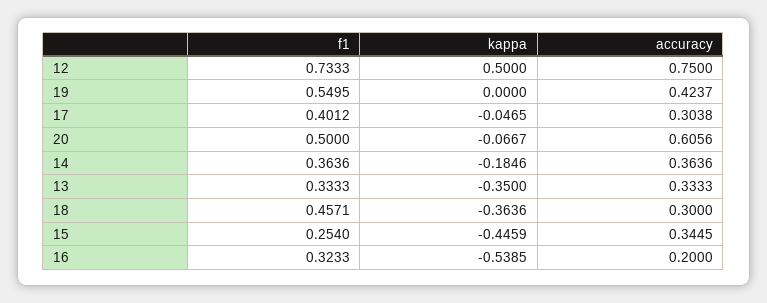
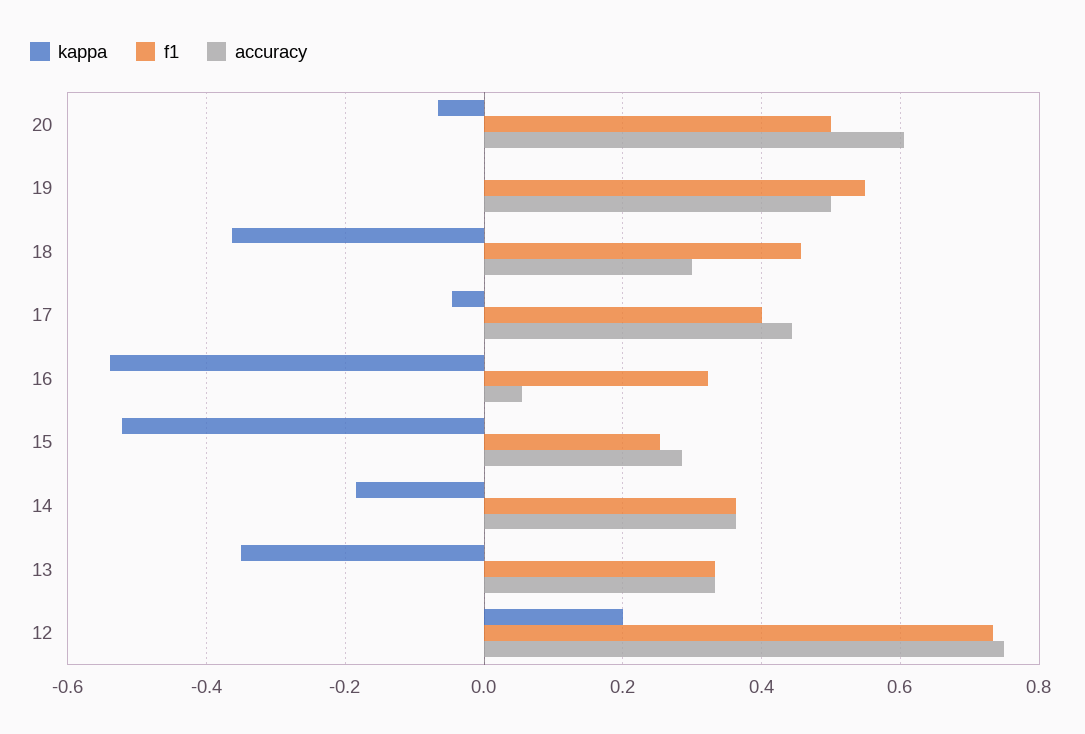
  {
    "f1": {
      "12": 0.7333,
      "19": 0.5495,
      "17": 0.4012,
      "20": 0.5,
      "14": 0.3636,
      "13": 0.3333,
      "18": 0.4571,
      "15": 0.254,
      "16": 0.3233
    },
    "kappa": {
-     "12": 0.5,
+     "12": 0.2,
      "19": 0,
      "17": -0.0465,
      "20": -0.0667,
      "14": -0.1846,
      "13": -0.35,
      "18": -0.3636,
-     "15": -0.4459,
+     "15": -0.52,
      "16": -0.5385
    },
    "accuracy": {
      "12": 0.75,
-     "19": 0.4237,
+     "19": 0.5,
-     "17": 0.3038,
+     "17": 0.44,
      "20": 0.6056,
      "14": 0.3636,
      "13": 0.3333,
      "18": 0.3,
-     "15": 0.3445,
+     "15": 0.28,
-     "16": 0.2
+     "16": 0.06
    }
  }

